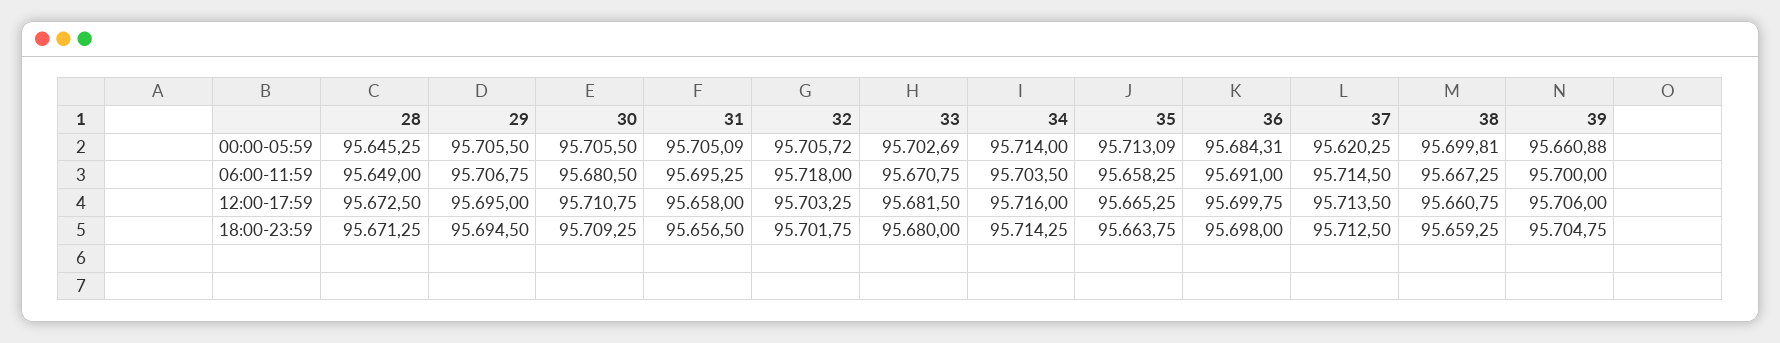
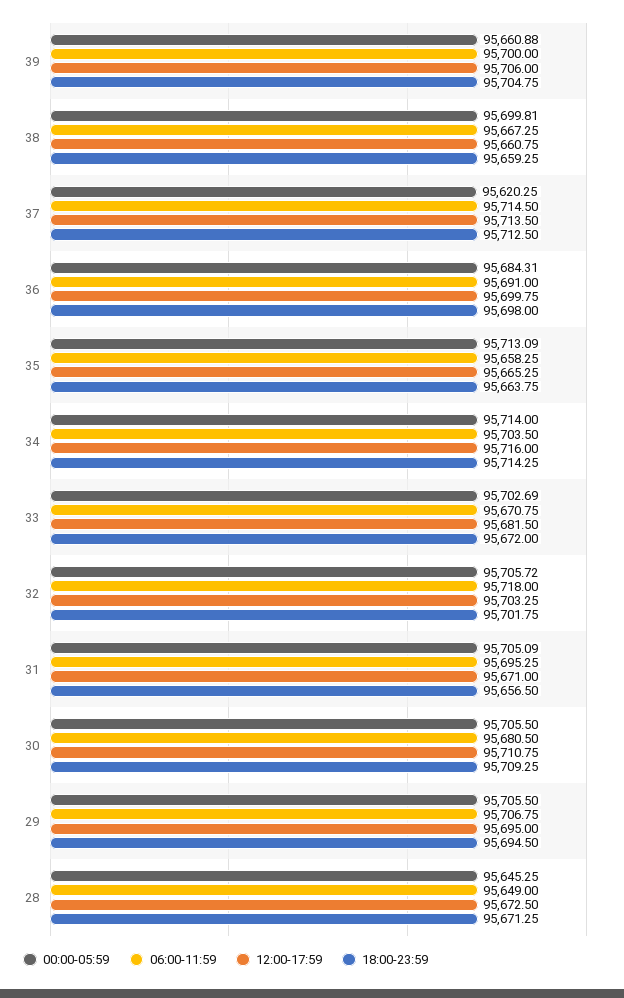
  {
    "00:00-05:59": {
      "28": 95645.25,
      "29": 95705.5,
      "30": 95705.5,
      "31": 95705.09,
      "32": 95705.72,
      "33": 95702.69,
      "34": 95714,
      "35": 95713.09,
      "36": 95684.31,
      "37": 95620.25,
      "38": 95699.81,
      "39": 95660.88
    },
    "06:00-11:59": {
      "28": 95649,
      "29": 95706.75,
      "30": 95680.5,
      "31": 95695.25,
      "32": 95718,
      "33": 95670.75,
      "34": 95703.5,
      "35": 95658.25,
      "36": 95691,
      "37": 95714.5,
      "38": 95667.25,
      "39": 95700
    },
    "12:00-17:59": {
      "28": 95672.5,
      "29": 95695,
      "30": 95710.75,
-     "31": 95658,
+     "31": 95671,
      "32": 95703.25,
      "33": 95681.5,
      "34": 95716,
      "35": 95665.25,
      "36": 95699.75,
      "37": 95713.5,
      "38": 95660.75,
      "39": 95706
    },
    "18:00-23:59": {
      "28": 95671.25,
      "29": 95694.5,
      "30": 95709.25,
      "31": 95656.5,
      "32": 95701.75,
-     "33": 95680,
+     "33": 95672,
      "34": 95714.25,
      "35": 95663.75,
      "36": 95698,
      "37": 95712.5,
      "38": 95659.25,
      "39": 95704.75
    }
  }

